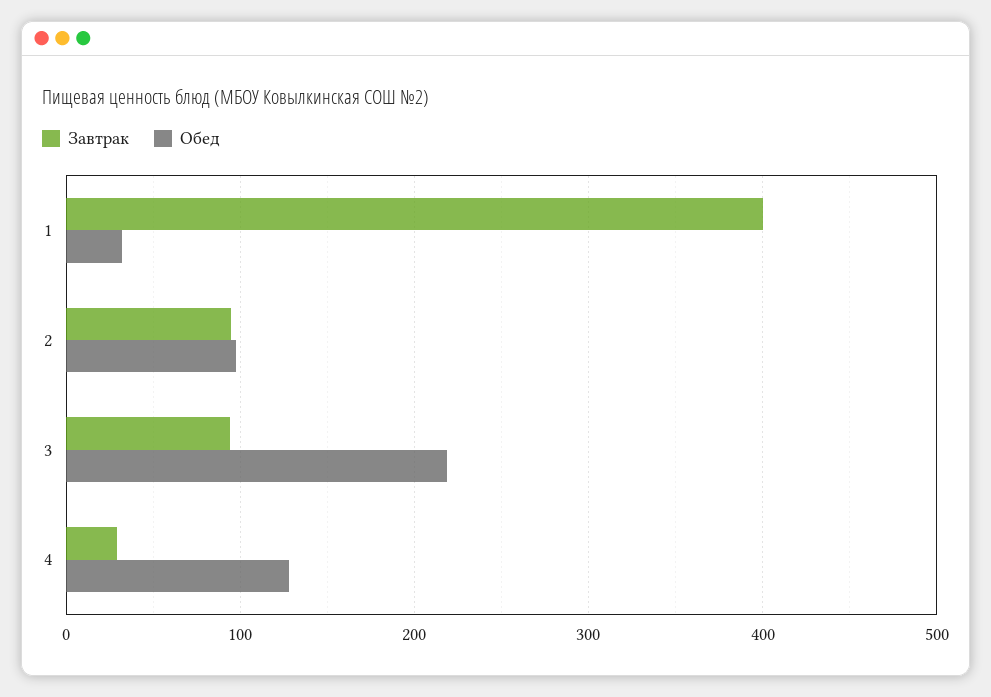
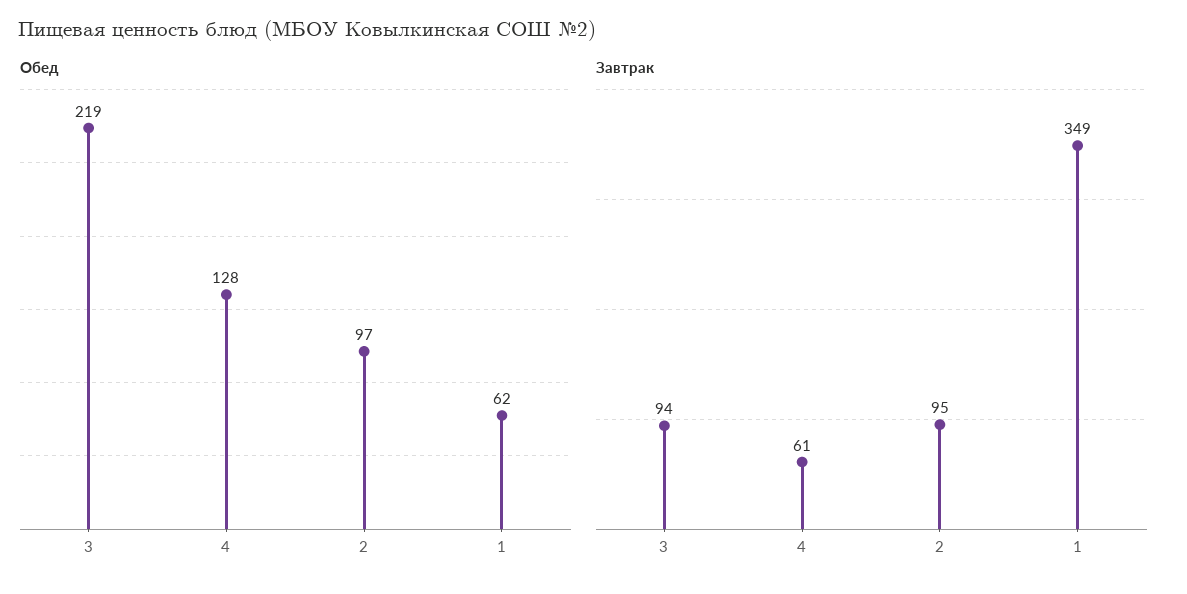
  {
    "Завтрак": {
-     "1": 400,
+     "1": 349,
      "2": 95,
      "3": 94,
-     "4": 30
+     "4": 61
    },
    "Обед": {
-     "1": 30,
+     "1": 62,
      "2": 97,
      "3": 219,
      "4": 128
    }
  }

